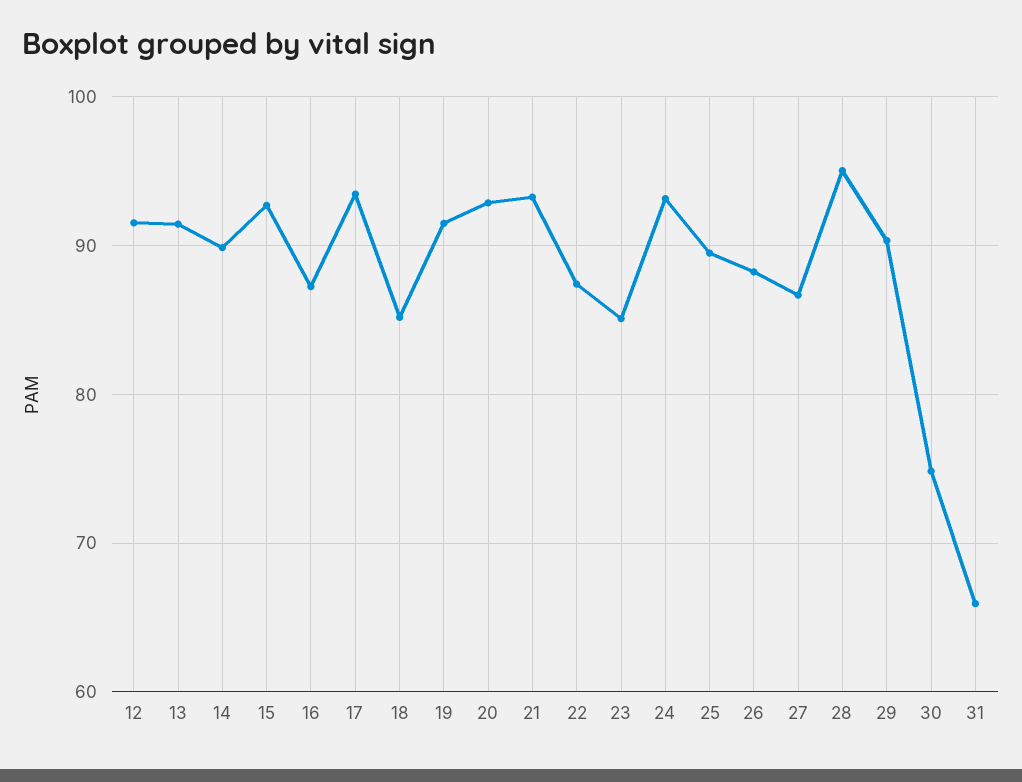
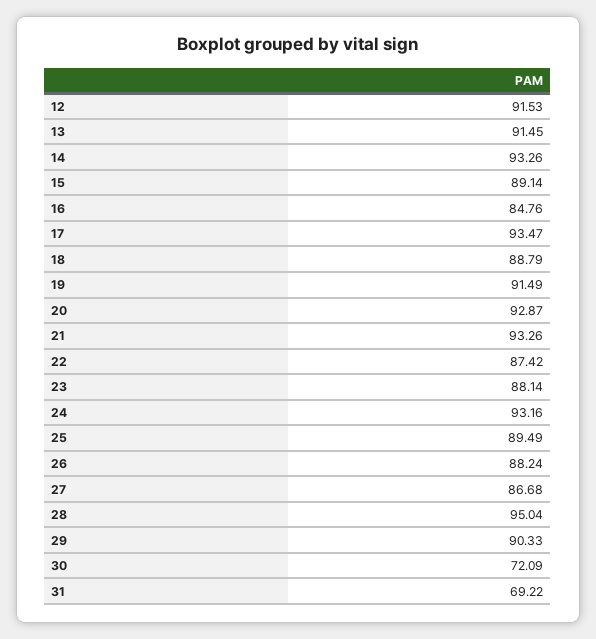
  {
    "12": 91.53,
    "13": 91.45,
-   "14": 90,
+   "14": 93.26,
-   "15": 93,
+   "15": 89.14,
-   "16": 87,
+   "16": 84.76,
    "17": 93.47,
-   "18": 85,
+   "18": 88.79,
    "19": 91.49,
    "20": 92.87,
    "21": 93.26,
    "22": 87.42,
-   "23": 85,
+   "23": 88.14,
    "24": 93.16,
    "25": 89.49,
    "26": 88.24,
    "27": 86.68,
    "28": 95.04,
    "29": 90.33,
-   "30": 75,
+   "30": 72.09,
-   "31": 66
+   "31": 69.22
  }

